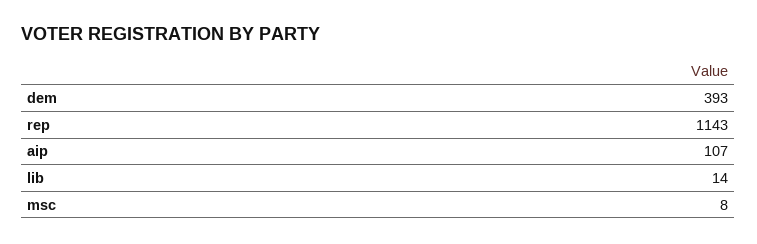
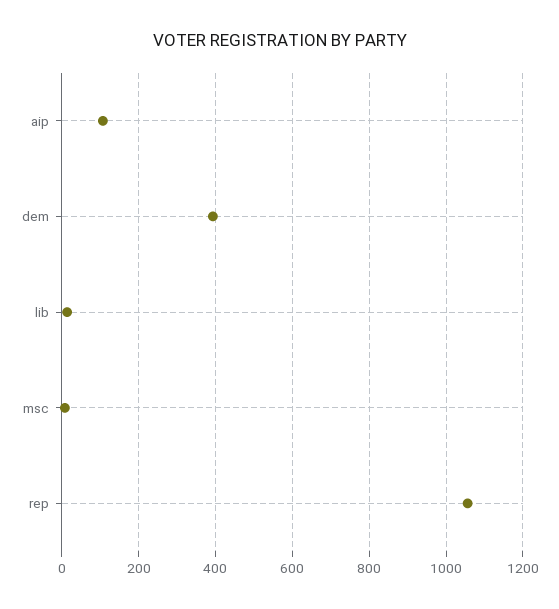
  {
    "dem": 393,
-   "rep": 1143,
+   "rep": 1060,
    "aip": 107,
    "lib": 14,
    "msc": 8
  }

